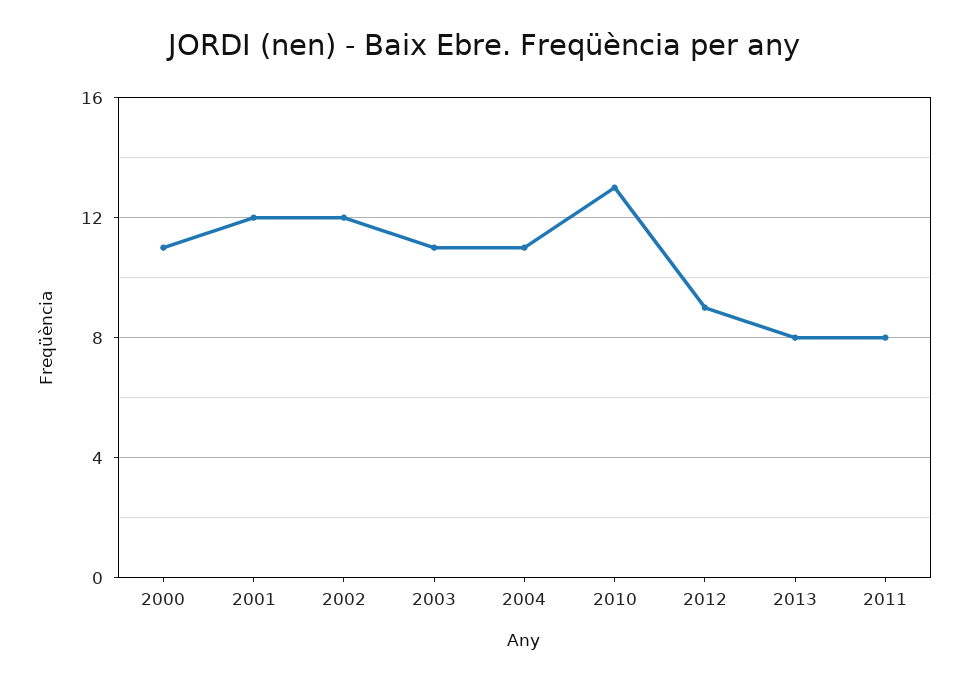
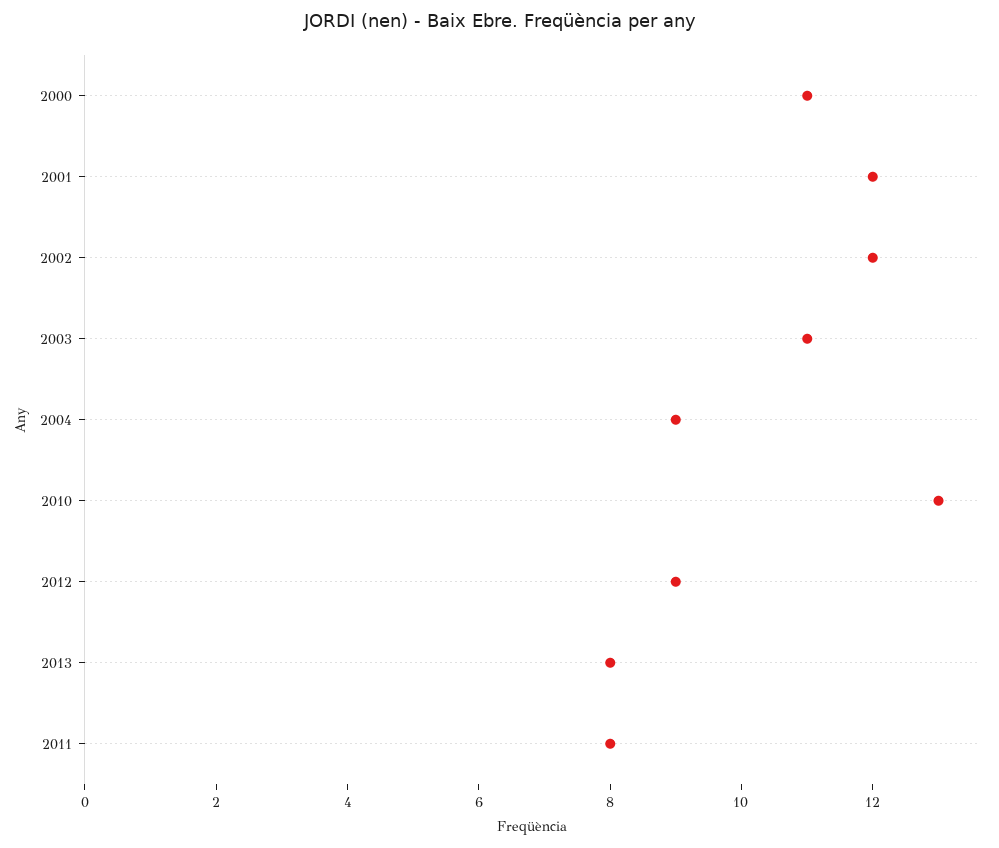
  {
    "2000": 11,
    "2001": 12,
    "2002": 12,
    "2003": 11,
-   "2004": 11,
+   "2004": 9,
    "2010": 13,
    "2012": 9,
    "2013": 8,
    "2011": 8
  }

